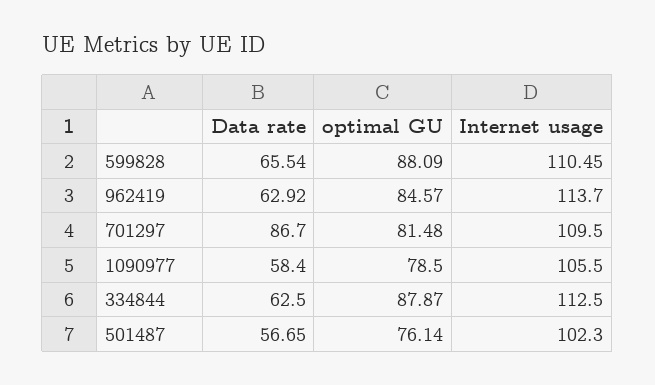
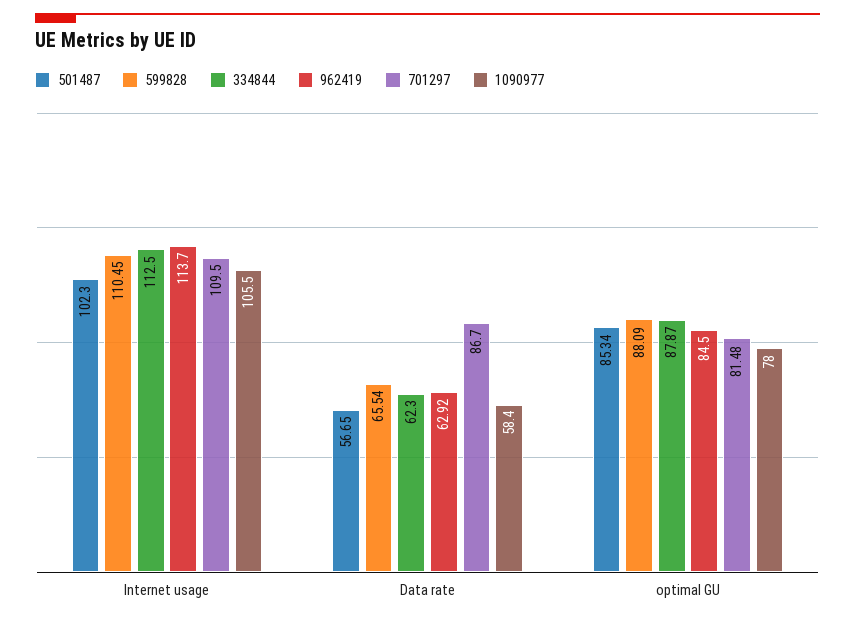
  {
    "599828": {
      "Data rate": 65.54,
      "optimal GU": 88.09,
      "Internet usage": 110.45
    },
    "962419": {
      "Data rate": 62.92,
-     "optimal GU": 84.57,
+     "optimal GU": 84.5,
      "Internet usage": 113.7
    },
    "701297": {
      "Data rate": 86.7,
      "optimal GU": 81.48,
      "Internet usage": 109.5
    },
    "1090977": {
      "Data rate": 58.4,
-     "optimal GU": 78.5,
+     "optimal GU": 78,
      "Internet usage": 105.5
    },
    "334844": {
-     "Data rate": 62.5,
+     "Data rate": 62.3,
      "optimal GU": 87.87,
      "Internet usage": 112.5
    },
    "501487": {
      "Data rate": 56.65,
-     "optimal GU": 76.14,
+     "optimal GU": 85.34,
      "Internet usage": 102.3
    }
  }

